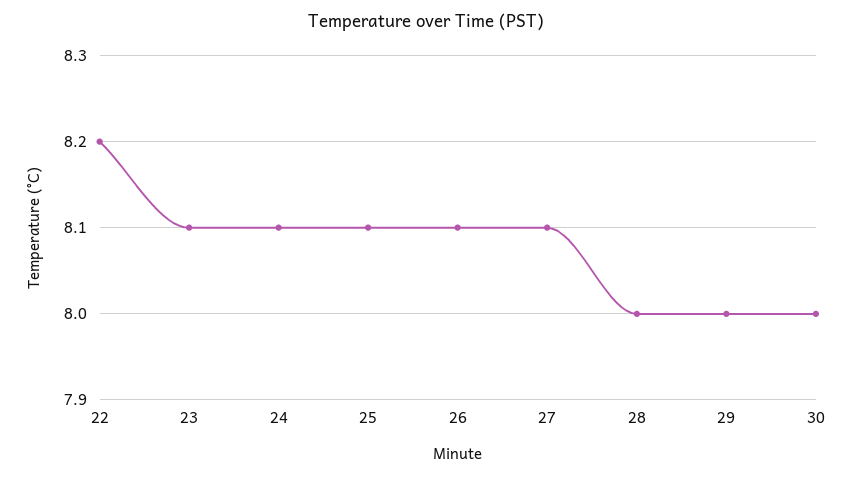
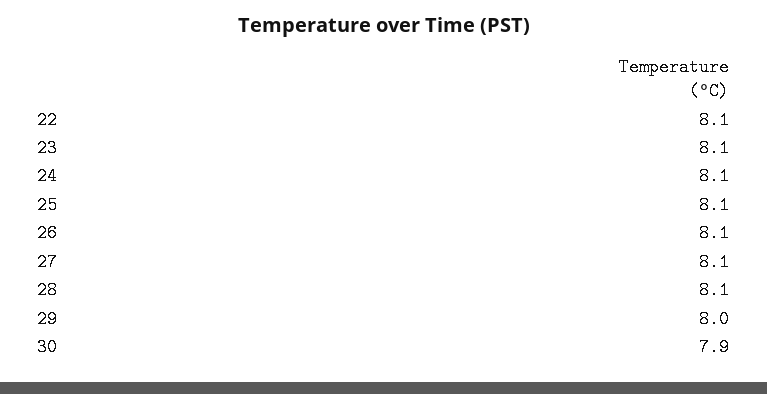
  {
-   "22": 8.2,
+   "22": 8.1,
    "23": 8.1,
    "24": 8.1,
    "25": 8.1,
    "26": 8.1,
    "27": 8.1,
-   "28": 8,
+   "28": 8.1,
    "29": 8,
-   "30": 8
+   "30": 7.9
  }

